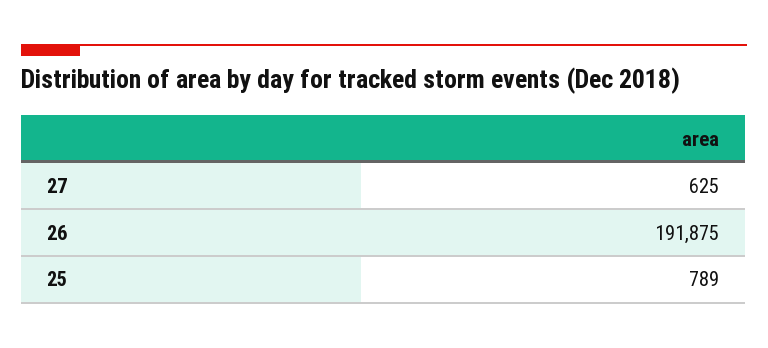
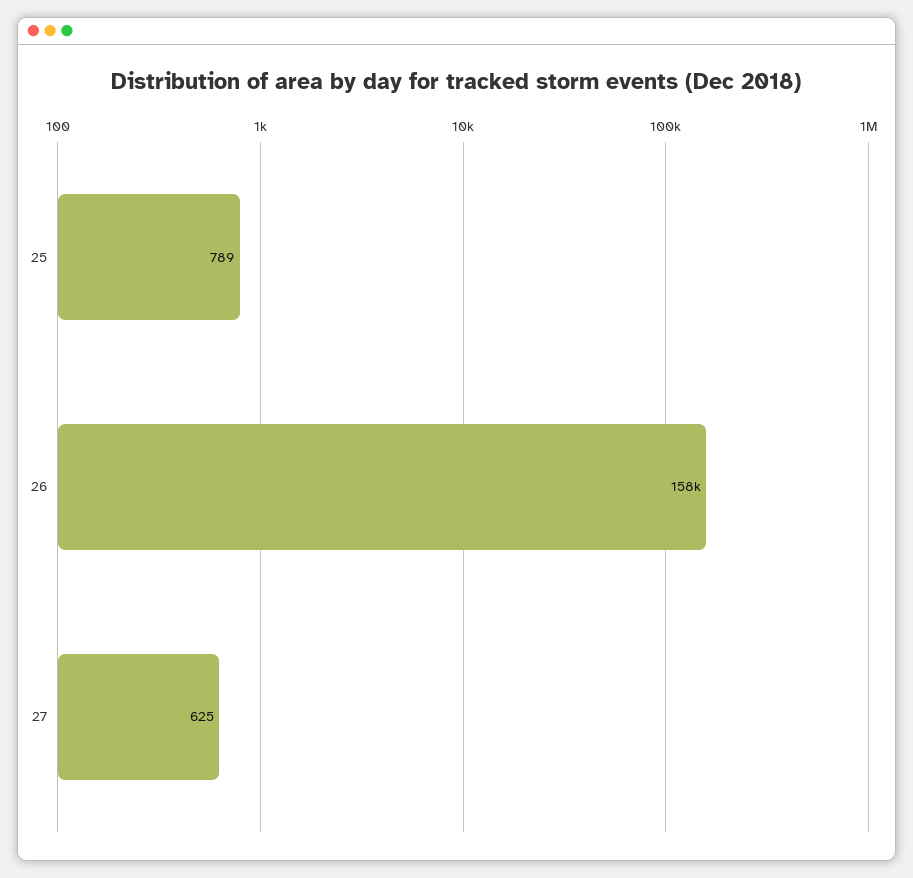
  {
    "27": 625,
-   "26": 191875,
+   "26": 158000,
    "25": 789
  }

